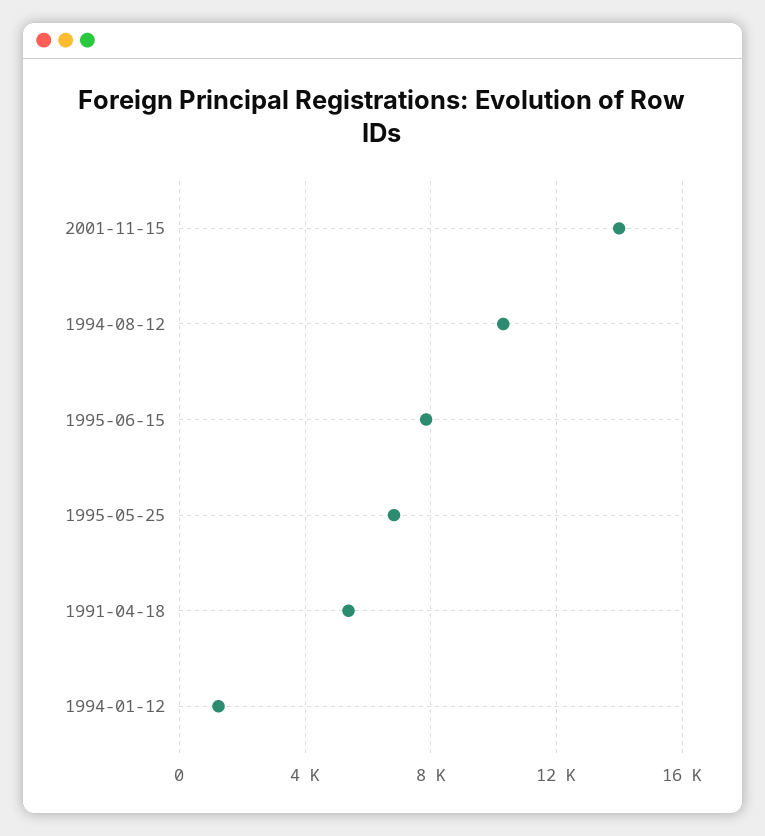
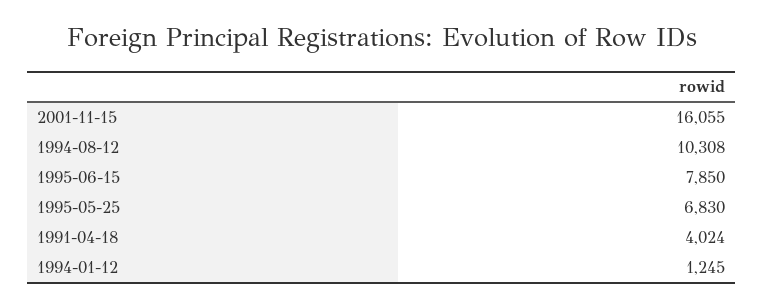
  {
-   "2001-11-15": 14000,
+   "2001-11-15": 16055,
    "1994-08-12": 10308,
    "1995-06-15": 7850,
    "1995-05-25": 6830,
-   "1991-04-18": 5500,
+   "1991-04-18": 4024,
    "1994-01-12": 1245
  }

